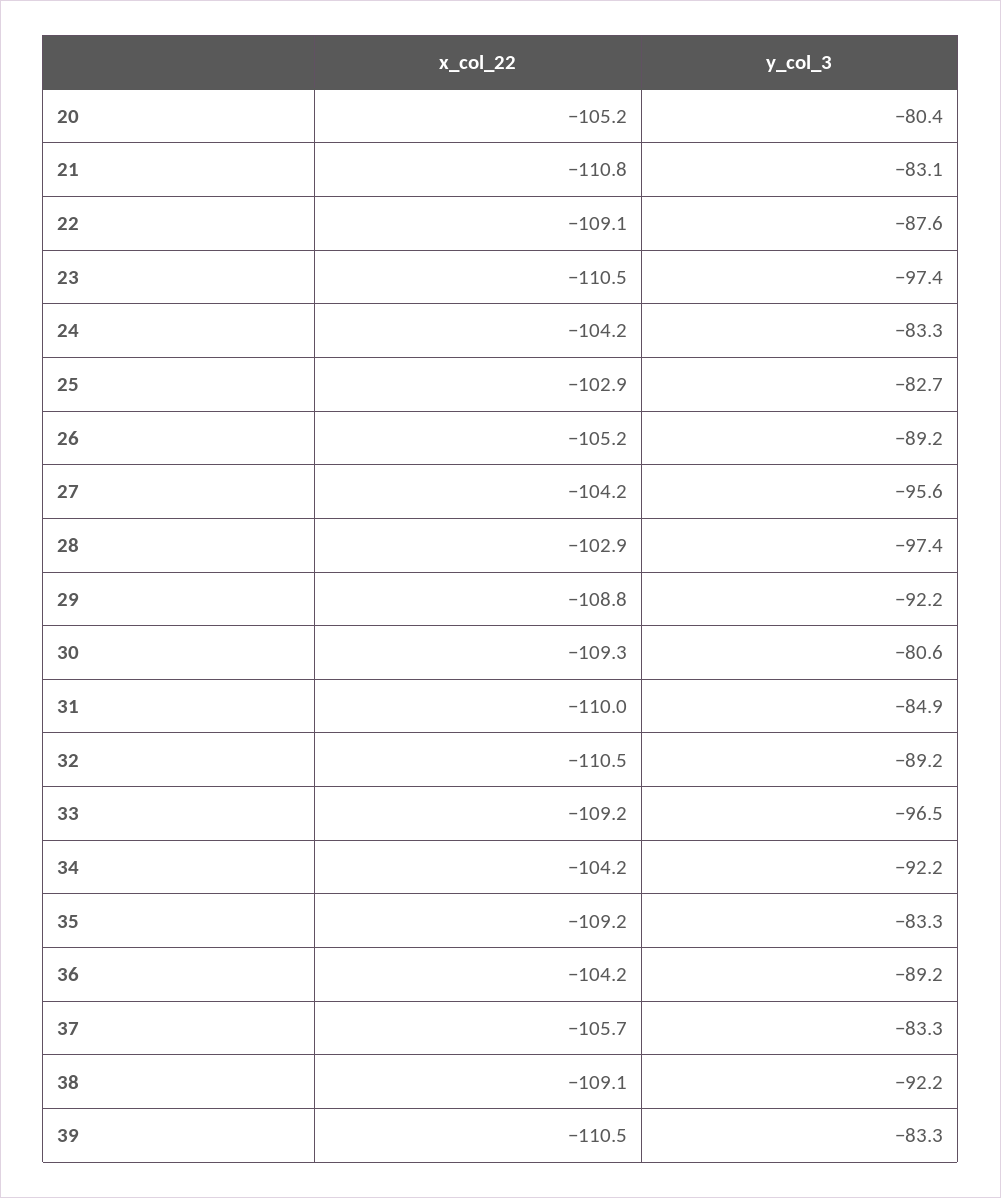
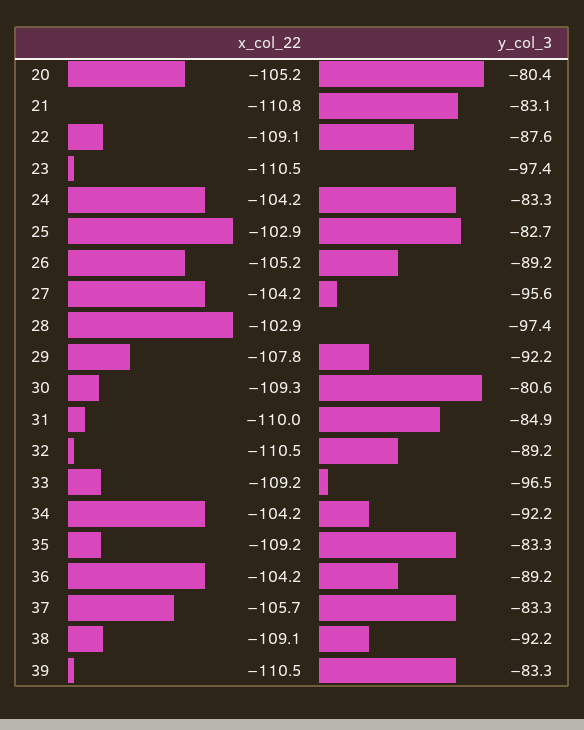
  {
    "x_col_22": {
      "20": -105.2,
      "21": -110.8,
      "22": -109.1,
      "23": -110.5,
      "24": -104.2,
      "25": -102.9,
      "26": -105.2,
      "27": -104.2,
      "28": -102.9,
-     "29": -108.8,
+     "29": -107.8,
      "30": -109.3,
      "31": -110,
      "32": -110.5,
      "33": -109.2,
      "34": -104.2,
      "35": -109.2,
      "36": -104.2,
      "37": -105.7,
      "38": -109.1,
      "39": -110.5
    },
    "y_col_3": {
      "20": -80.4,
      "21": -83.1,
      "22": -87.6,
      "23": -97.4,
      "24": -83.3,
      "25": -82.7,
      "26": -89.2,
      "27": -95.6,
      "28": -97.4,
      "29": -92.2,
      "30": -80.6,
      "31": -84.9,
      "32": -89.2,
      "33": -96.5,
      "34": -92.2,
      "35": -83.3,
      "36": -89.2,
      "37": -83.3,
      "38": -92.2,
      "39": -83.3
    }
  }

